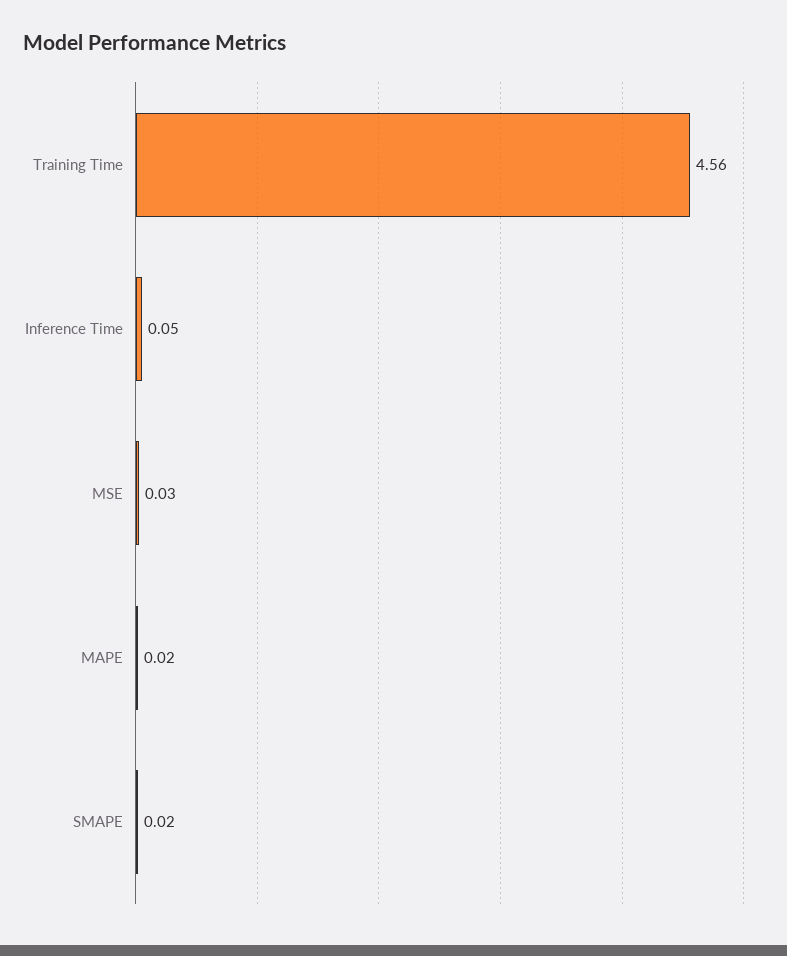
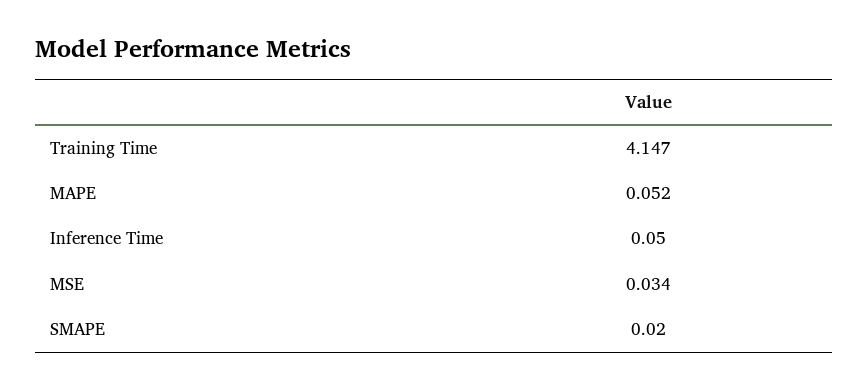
  {
-   "Training Time": 4.56,
+   "Training Time": 4.147,
    "Inference Time": 0.05,
    "MSE": 0.034,
-   "MAPE": 0.02,
+   "MAPE": 0.052,
    "SMAPE": 0.02
  }

